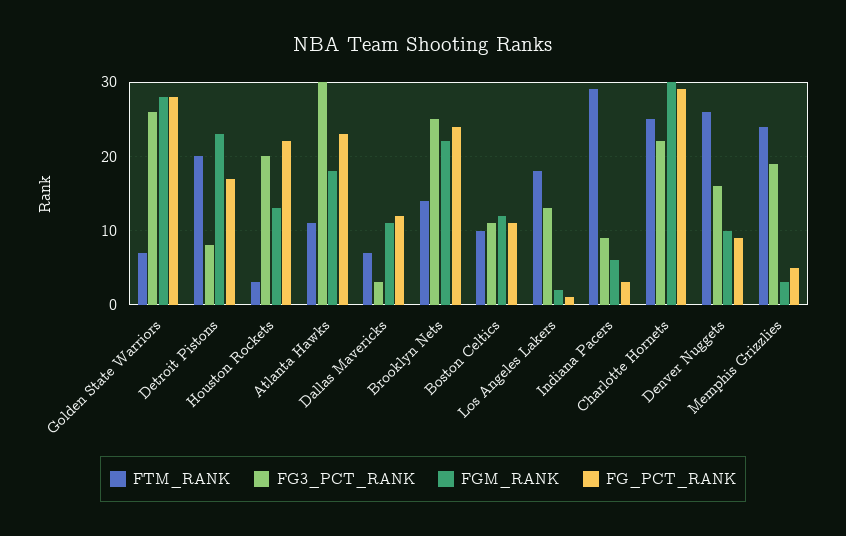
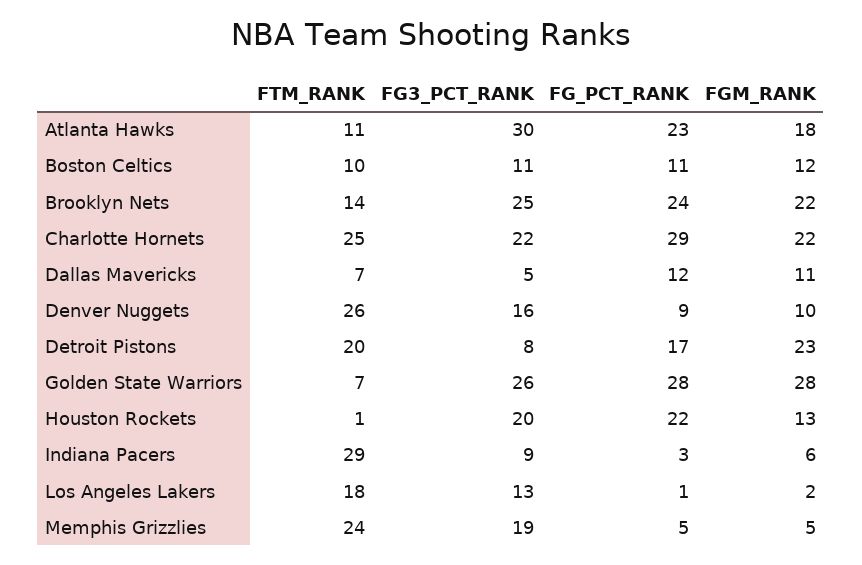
  {
    "FTM_RANK": {
      "Golden State Warriors": 7,
      "Detroit Pistons": 20,
-     "Houston Rockets": 3,
+     "Houston Rockets": 1,
      "Atlanta Hawks": 11,
      "Dallas Mavericks": 7,
      "Brooklyn Nets": 14,
      "Boston Celtics": 10,
      "Los Angeles Lakers": 18,
      "Indiana Pacers": 29,
      "Charlotte Hornets": 25,
      "Denver Nuggets": 26,
      "Memphis Grizzlies": 24
    },
    "FG3_PCT_RANK": {
      "Golden State Warriors": 26,
      "Detroit Pistons": 8,
      "Houston Rockets": 20,
      "Atlanta Hawks": 30,
-     "Dallas Mavericks": 3,
+     "Dallas Mavericks": 5,
      "Brooklyn Nets": 25,
      "Boston Celtics": 11,
      "Los Angeles Lakers": 13,
      "Indiana Pacers": 9,
      "Charlotte Hornets": 22,
      "Denver Nuggets": 16,
      "Memphis Grizzlies": 19
    },
    "FGM_RANK": {
      "Golden State Warriors": 28,
      "Detroit Pistons": 23,
      "Houston Rockets": 13,
      "Atlanta Hawks": 18,
      "Dallas Mavericks": 11,
      "Brooklyn Nets": 22,
      "Boston Celtics": 12,
      "Los Angeles Lakers": 2,
      "Indiana Pacers": 6,
-     "Charlotte Hornets": 30,
+     "Charlotte Hornets": 22,
      "Denver Nuggets": 10,
-     "Memphis Grizzlies": 3
+     "Memphis Grizzlies": 5
    },
    "FG_PCT_RANK": {
      "Golden State Warriors": 28,
      "Detroit Pistons": 17,
      "Houston Rockets": 22,
      "Atlanta Hawks": 23,
      "Dallas Mavericks": 12,
      "Brooklyn Nets": 24,
      "Boston Celtics": 11,
      "Los Angeles Lakers": 1,
      "Indiana Pacers": 3,
      "Charlotte Hornets": 29,
      "Denver Nuggets": 9,
      "Memphis Grizzlies": 5
    }
  }

